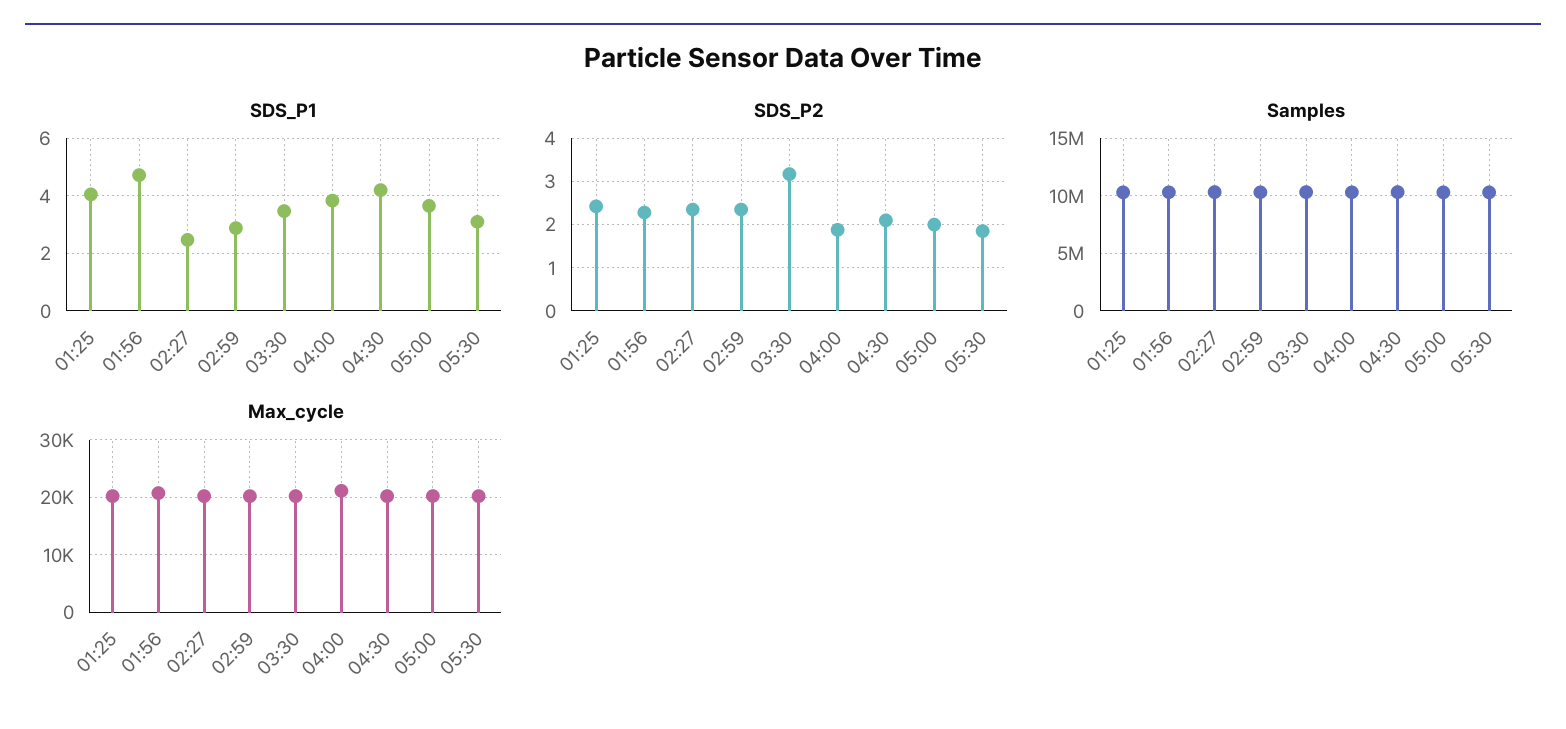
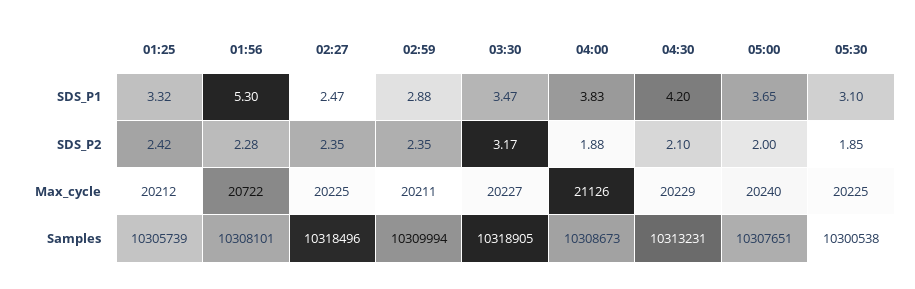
  {
    "SDS_P1": {
-     "01:25": 4,
+     "01:25": 3.32,
-     "01:56": 4.75,
+     "01:56": 5.3,
      "02:27": 2.47,
      "02:59": 2.88,
      "03:30": 3.47,
      "04:00": 3.83,
      "04:30": 4.2,
      "05:00": 3.65,
      "05:30": 3.1
    },
    "SDS_P2": {
      "01:25": 2.42,
      "01:56": 2.28,
      "02:27": 2.35,
      "02:59": 2.35,
      "03:30": 3.17,
      "04:00": 1.88,
      "04:30": 2.1,
      "05:00": 2,
      "05:30": 1.85
    },
    "Samples": {
      "01:25": 10305739,
      "01:56": 10308101,
      "02:27": 10318496,
      "02:59": 10309994,
      "03:30": 10318905,
      "04:00": 10308673,
      "04:30": 10313231,
      "05:00": 10307651,
      "05:30": 10300538
    },
    "Max_cycle": {
      "01:25": 20212,
      "01:56": 20722,
      "02:27": 20225,
      "02:59": 20211,
      "03:30": 20227,
      "04:00": 21126,
      "04:30": 20229,
      "05:00": 20240,
      "05:30": 20225
    }
  }

